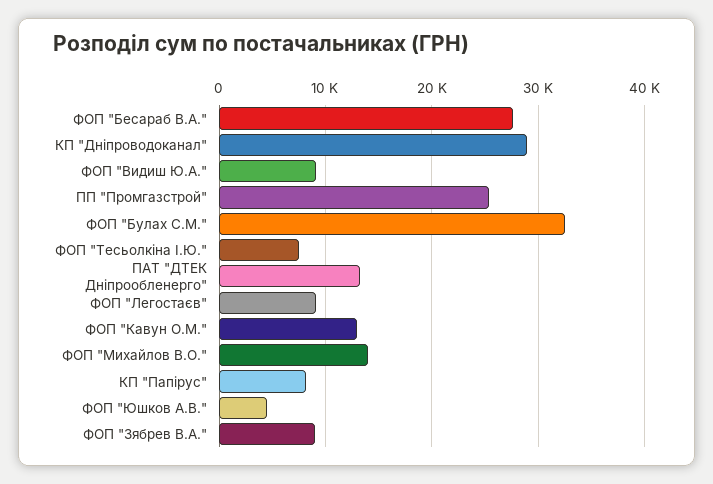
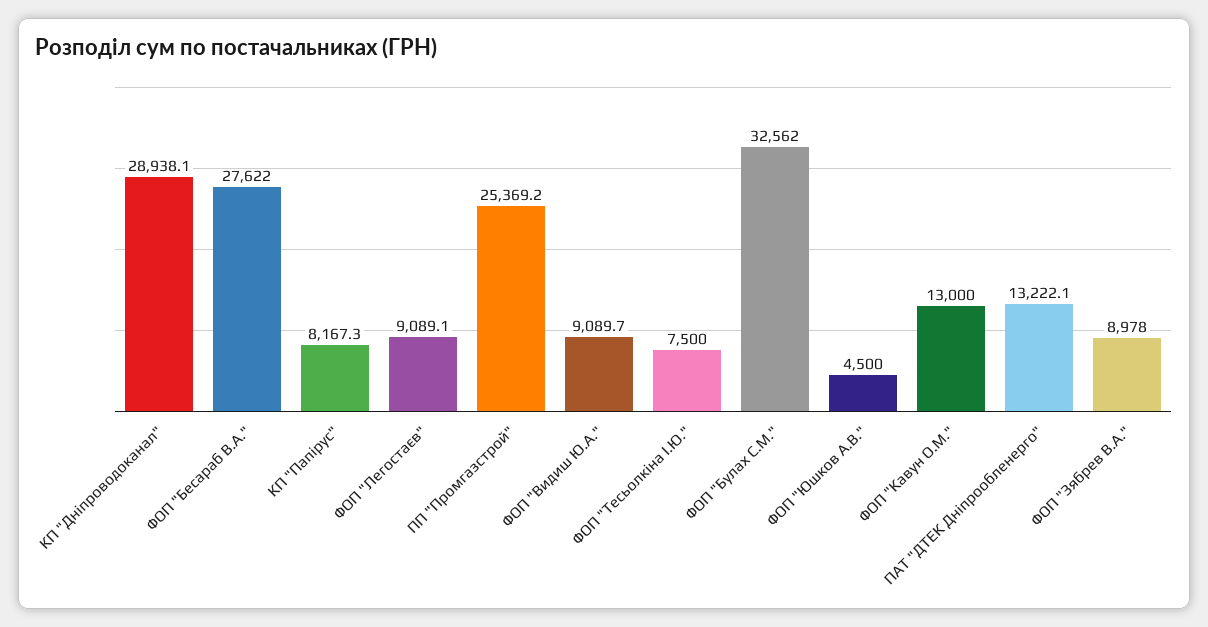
  {
    "ФОП \"Бесараб В.А.\"": 27622,
    "КП \"Дніпроводоканал\"": 28938.1,
    "ФОП \"Видиш Ю.А.\"": 9089.7,
    "ПП \"Промгазстрой\"": 25369.2,
    "ФОП \"Булах С.М.\"": 32562,
    "ФОП \"Тесьолкіна І.Ю.\"": 7500,
    "ПАТ \"ДТЕК Дніпрообленерго\"": 13222.1,
    "ФОП \"Легостаєв\"": 9089.1,
    "ФОП \"Кавун О.М.\"": 13000,
-   "ФОП \"Михайлов В.О.\"": 14000,
    "КП \"Папірус\"": 8167.3,
    "ФОП \"Юшков А.В.\"": 4500,
    "ФОП \"Зябрев В.А.\"": 8978
  }

